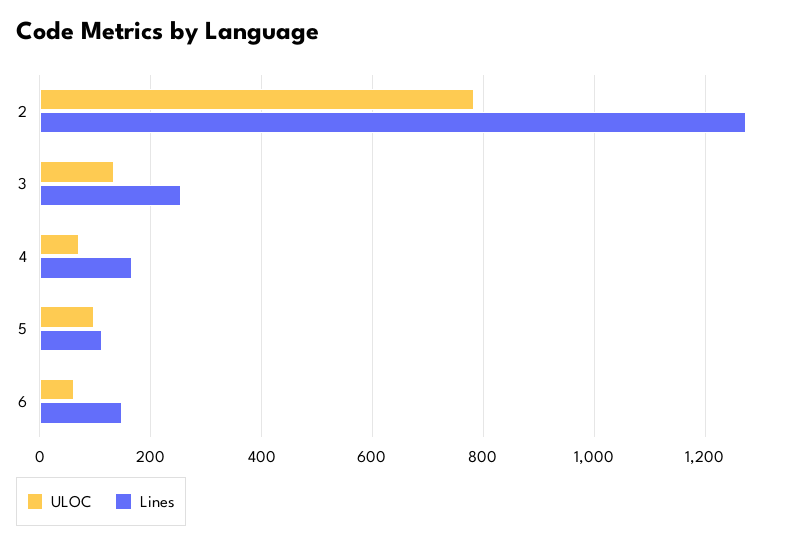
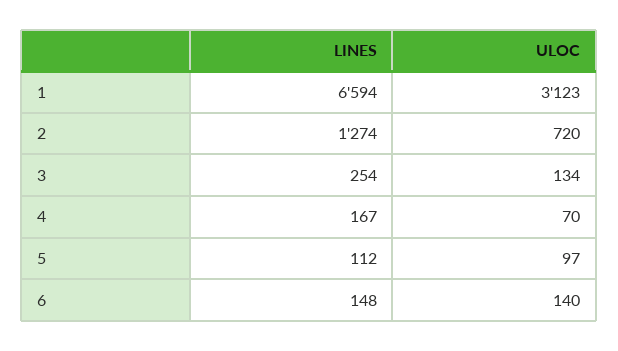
  {
    "ULOC": {
-     "2": 780,
+     "2": 720,
      "3": 134,
      "4": 70,
      "5": 97,
-     "6": 60
+     "6": 140,
+     "1": 3123
    },
    "Lines": {
      "2": 1274,
      "3": 254,
      "4": 167,
      "5": 112,
-     "6": 148
+     "6": 148,
+     "1": 6594
    }
  }

